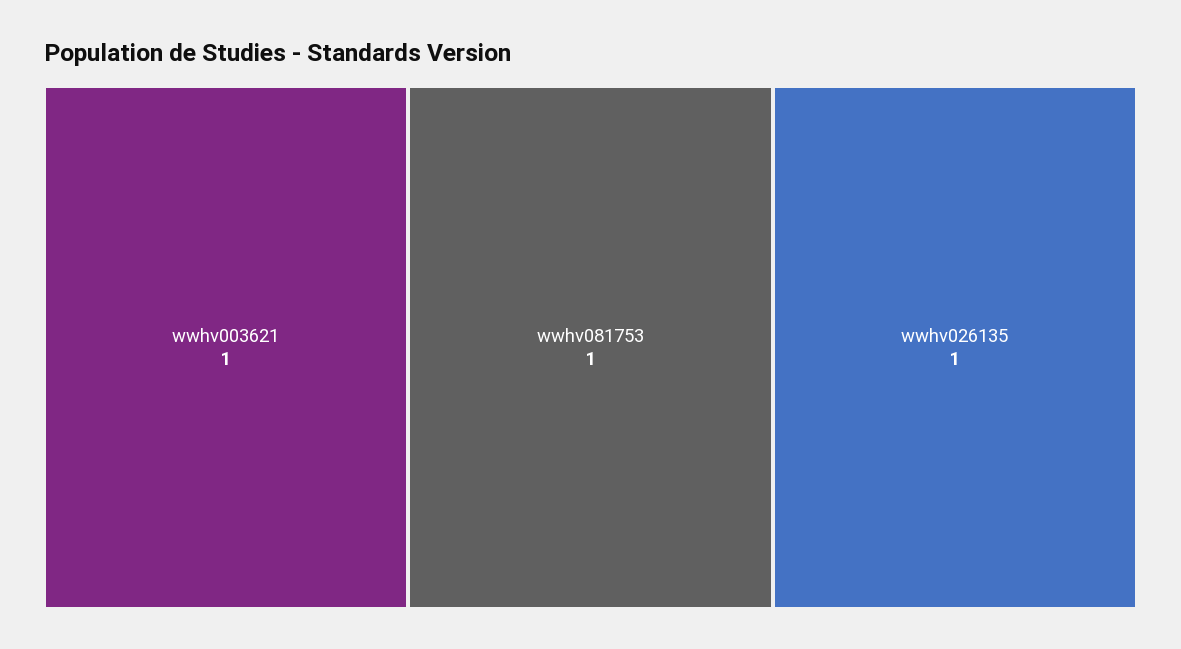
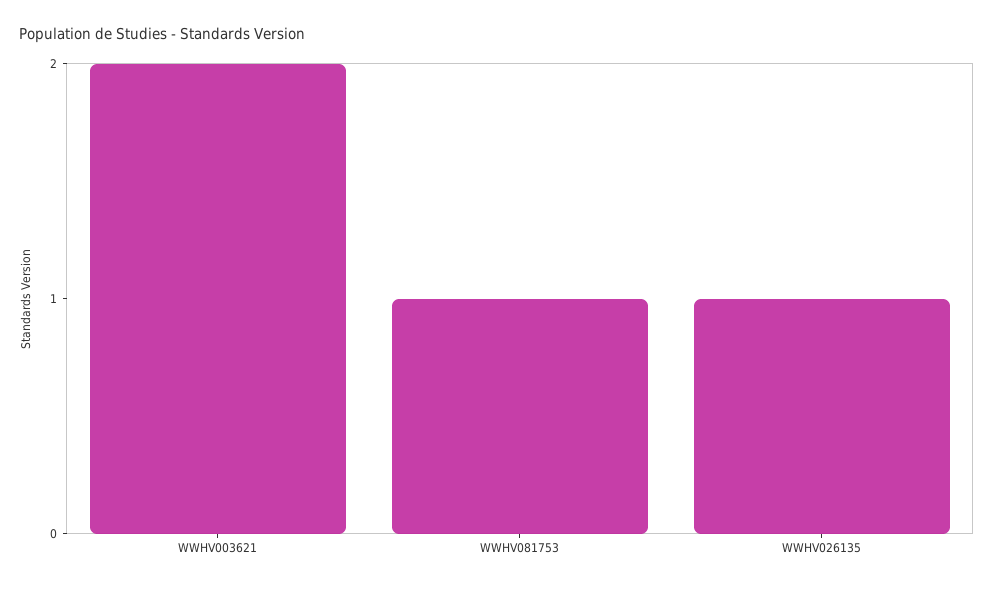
  {
-   "wwhv003621": 1,
+   "wwhv003621": 2,
    "wwhv081753": 1,
    "wwhv026135": 1
  }

